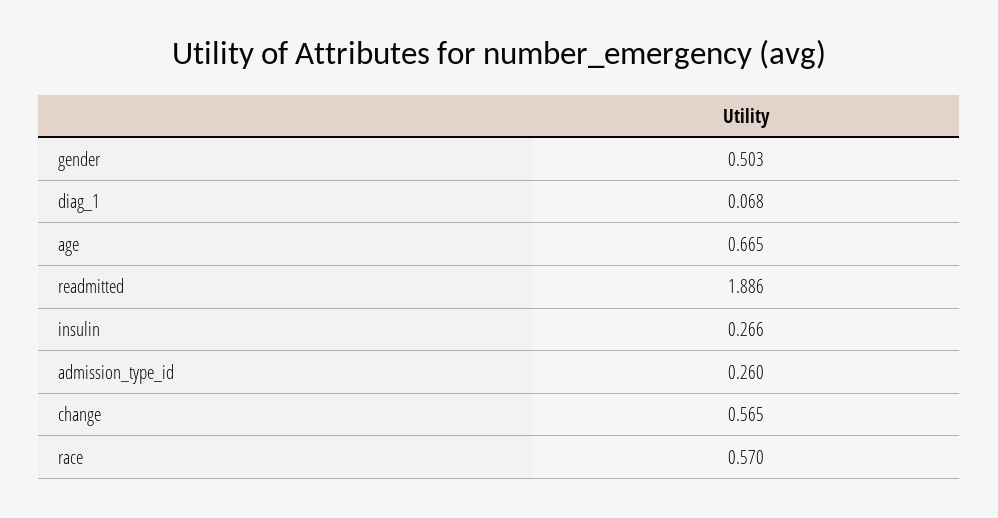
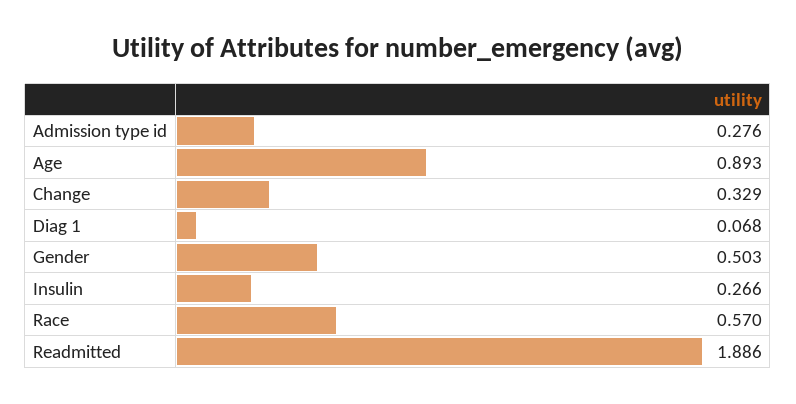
  {
    "gender": 0.503,
    "diag_1": 0.068,
-   "age": 0.665,
+   "age": 0.893,
    "readmitted": 1.886,
    "insulin": 0.266,
-   "admission_type_id": 0.26,
+   "admission_type_id": 0.276,
-   "change": 0.565,
+   "change": 0.329,
    "race": 0.57
  }

